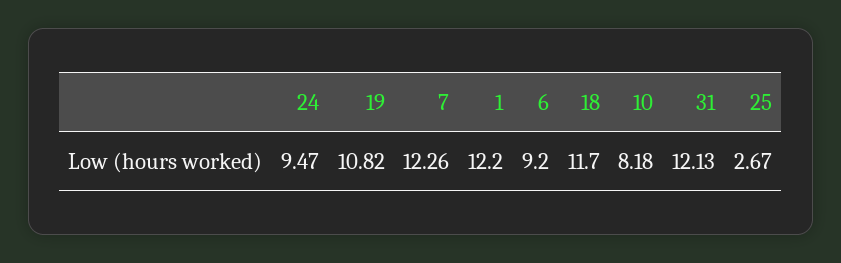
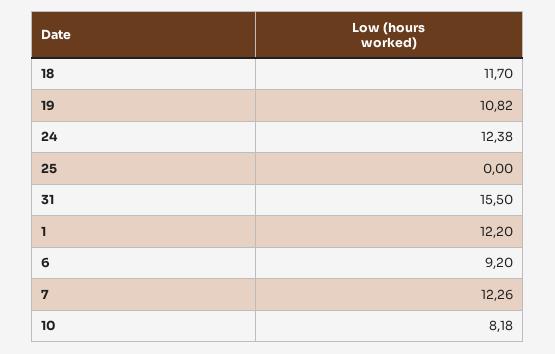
  {
-   "24": 9.47,
+   "24": 12.38,
    "19": 10.82,
    "7": 12.26,
    "1": 12.2,
    "6": 9.2,
    "18": 11.7,
    "10": 8.18,
-   "31": 12.13,
+   "31": 15.5,
-   "25": 2.67
+   "25": 0
  }

